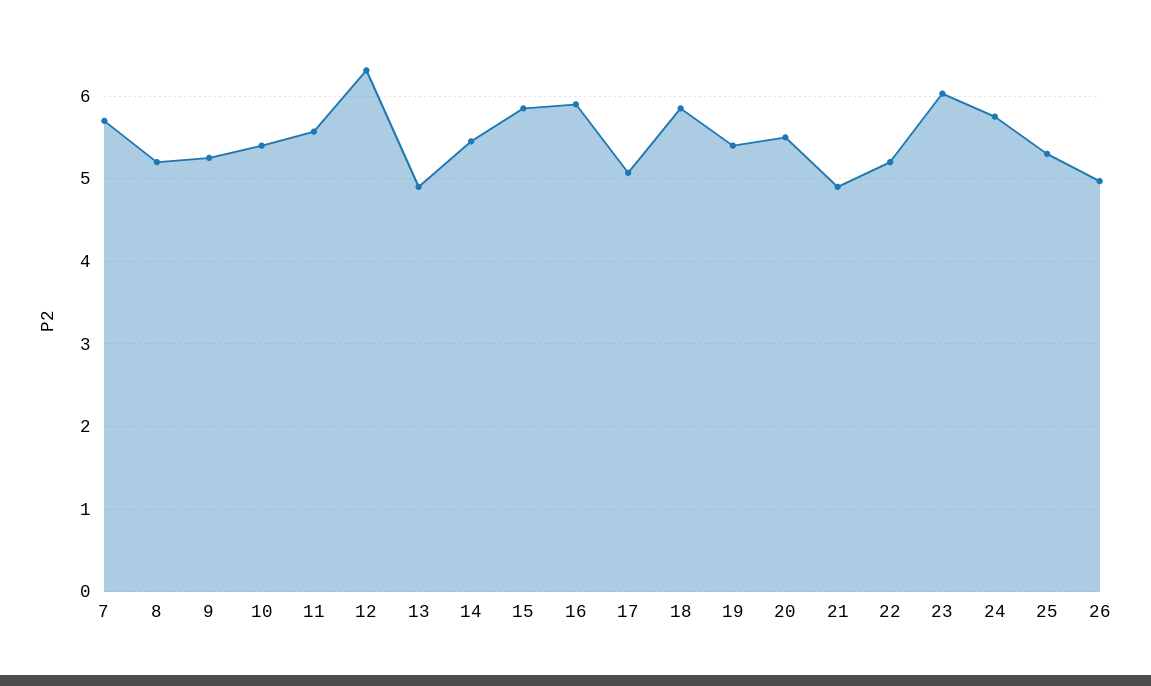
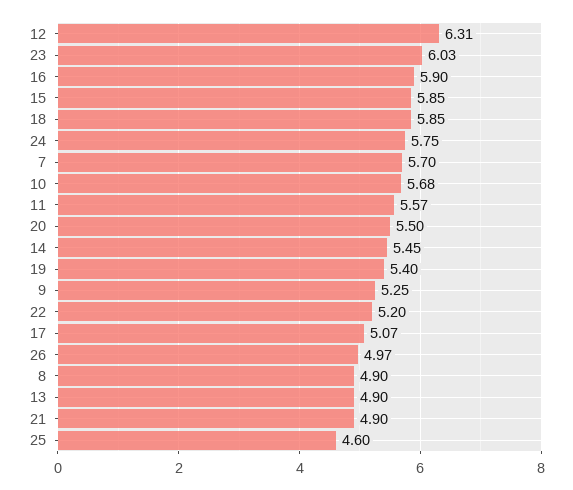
  {
    "7": 5.7,
-   "8": 5.2,
+   "8": 4.9,
    "9": 5.25,
-   "10": 5.4,
+   "10": 5.68,
    "11": 5.57,
    "12": 6.31,
    "13": 4.9,
    "14": 5.45,
    "15": 5.85,
    "16": 5.9,
    "17": 5.07,
    "18": 5.85,
    "19": 5.4,
    "20": 5.5,
    "21": 4.9,
    "22": 5.2,
    "23": 6.03,
    "24": 5.75,
-   "25": 5.3,
+   "25": 4.6,
    "26": 4.97
  }

